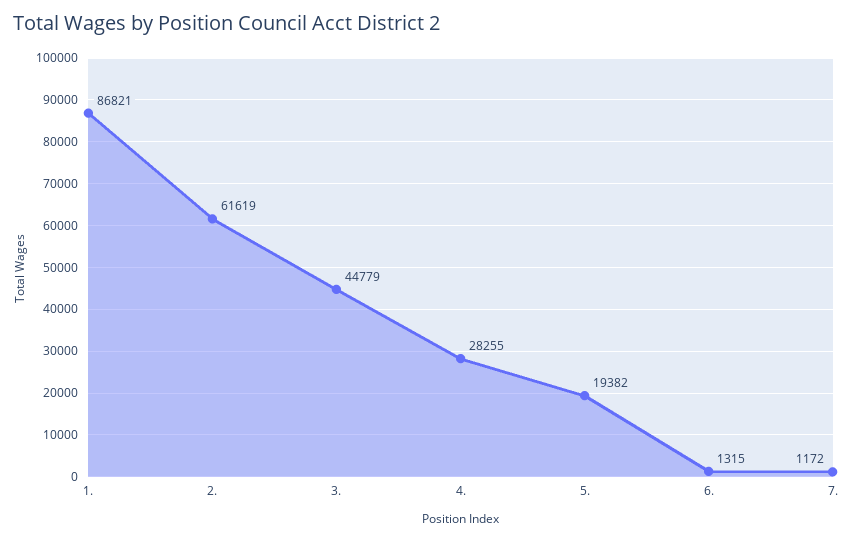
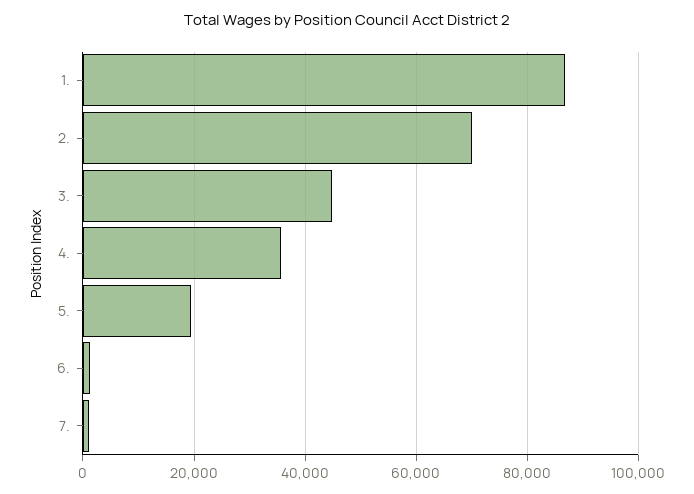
  {
    "1.": 86821,
-   "2.": 61619,
+   "2.": 70000,
    "3.": 44779,
-   "4.": 28255,
+   "4.": 36000,
    "5.": 19382,
    "6.": 1315,
    "7.": 1172
  }

